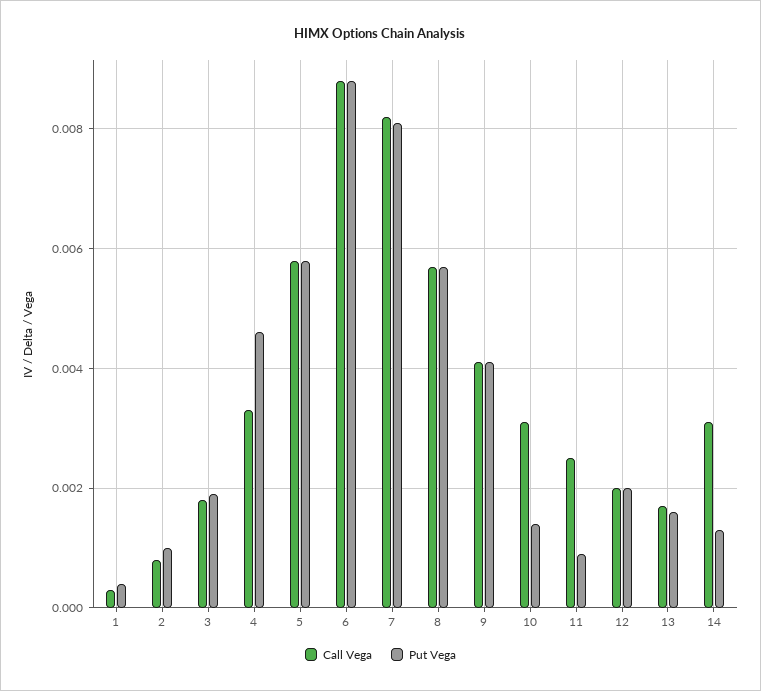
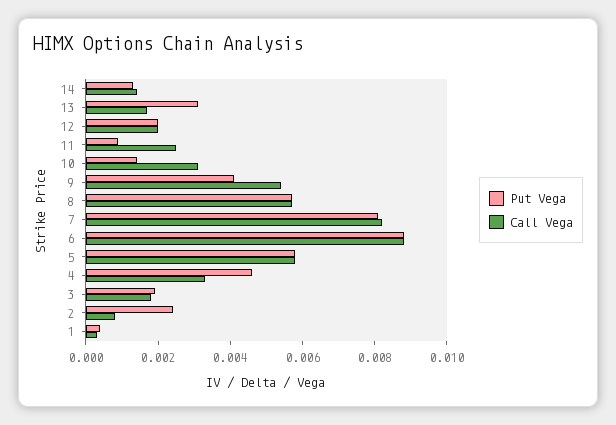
  {
    "Call Vega": {
      "1": 0.0005,
      "2": 0.001,
      "3": 0.002,
      "4": 0.0035,
      "5": 0.006,
      "6": 0.009,
      "7": 0.008,
      "8": 0.0055,
-     "9": 0.004,
+     "9": 0.0055,
      "10": 0.003,
      "11": 0.0025,
      "12": 0.002,
      "13": 0.0015,
-     "14": 0.003
+     "14": 0.0015
    },
    "Put Vega": {
      "1": 0.0005,
-     "2": 0.001,
+     "2": 0.0025,
      "3": 0.002,
      "4": 0.0045,
      "5": 0.006,
      "6": 0.009,
      "7": 0.008,
      "8": 0.0055,
      "9": 0.004,
      "10": 0.0015,
      "11": 0.001,
      "12": 0.002,
-     "13": 0.0015,
+     "13": 0.003,
      "14": 0.0015
    }
  }

